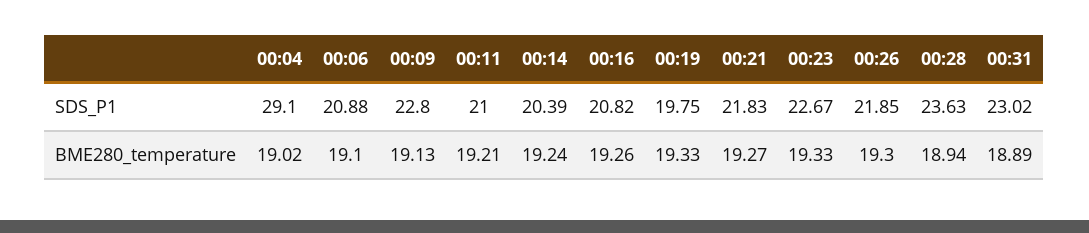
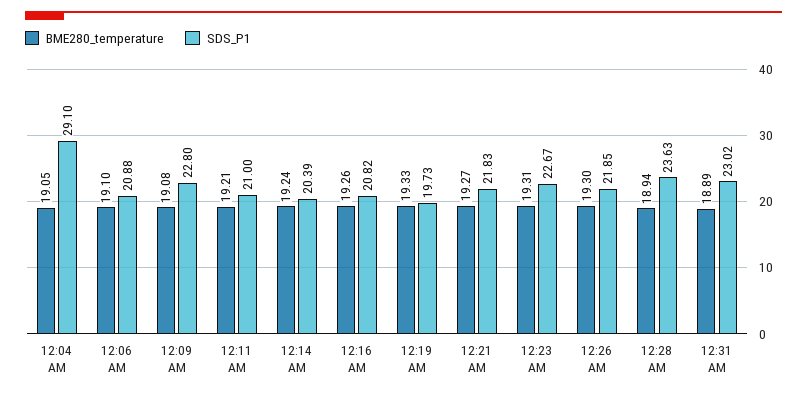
  {
    "SDS_P1": {
      "00:04": 29.1,
      "00:06": 20.88,
      "00:09": 22.8,
      "00:11": 21,
      "00:14": 20.39,
      "00:16": 20.82,
-     "00:19": 19.75,
+     "00:19": 19.73,
      "00:21": 21.83,
      "00:23": 22.67,
      "00:26": 21.85,
      "00:28": 23.63,
      "00:31": 23.02
    },
    "BME280_temperature": {
-     "00:04": 19.02,
+     "00:04": 19.05,
      "00:06": 19.1,
-     "00:09": 19.13,
+     "00:09": 19.08,
      "00:11": 19.21,
      "00:14": 19.24,
      "00:16": 19.26,
      "00:19": 19.33,
      "00:21": 19.27,
-     "00:23": 19.33,
+     "00:23": 19.31,
      "00:26": 19.3,
      "00:28": 18.94,
      "00:31": 18.89
    }
  }

